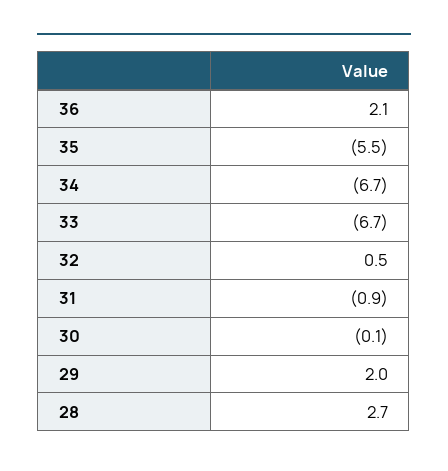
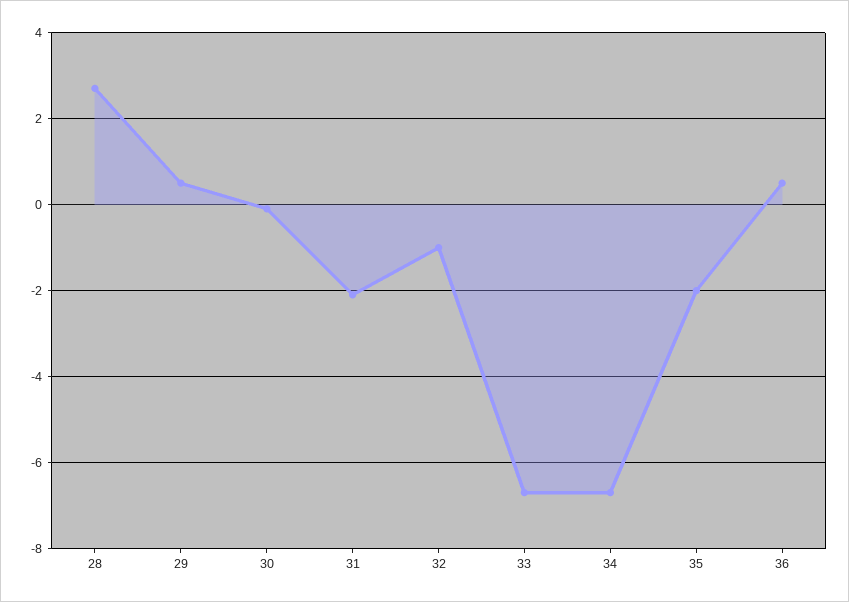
  {
-   "36": 2.1,
+   "36": 0.5,
-   "35": -5.5,
+   "35": -2,
    "34": -6.7,
    "33": -6.7,
-   "32": 0.5,
+   "32": -1,
-   "31": -0.9,
+   "31": -2,
    "30": -0.1,
-   "29": 2,
+   "29": 0.5,
    "28": 2.7
  }

